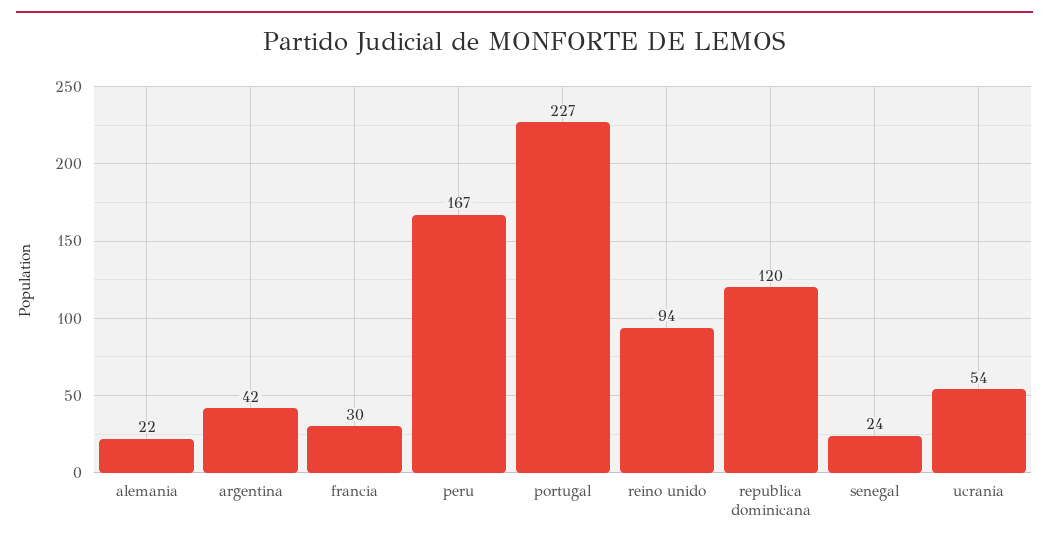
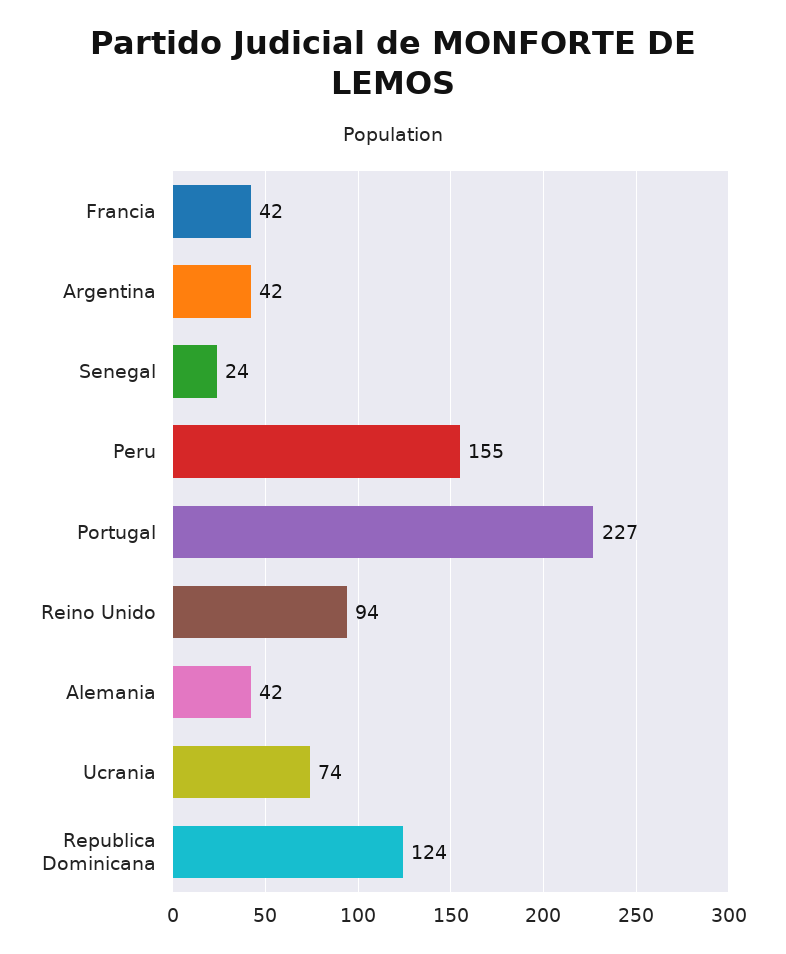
  {
-   "alemania": 22,
+   "alemania": 42,
    "argentina": 42,
-   "francia": 30,
+   "francia": 42,
-   "peru": 167,
+   "peru": 155,
    "portugal": 227,
    "reino unido": 94,
-   "republica dominicana": 120,
+   "republica dominicana": 124,
    "senegal": 24,
-   "ucrania": 54
+   "ucrania": 74
  }

